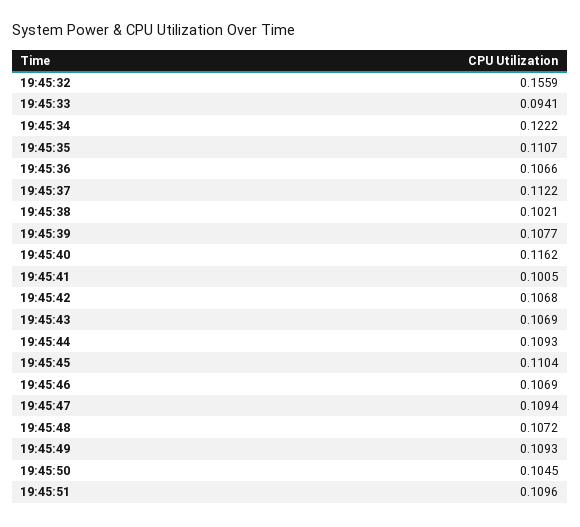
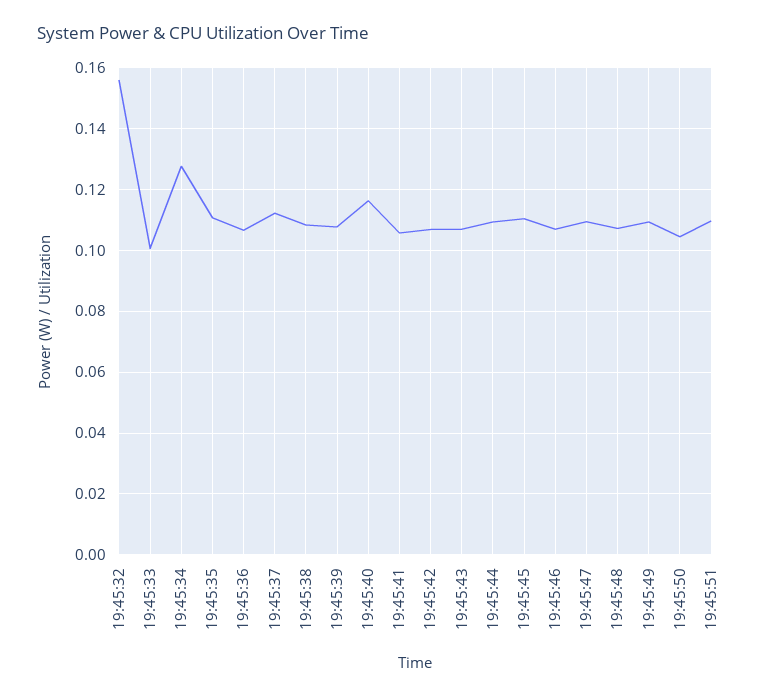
  {
    "19:45:32": 0.1559,
-   "19:45:33": 0.0941,
+   "19:45:33": 0.1,
-   "19:45:34": 0.1222,
+   "19:45:34": 0.128,
    "19:45:35": 0.1107,
    "19:45:36": 0.1066,
    "19:45:37": 0.1122,
-   "19:45:38": 0.1021,
+   "19:45:38": 0.108,
    "19:45:39": 0.1077,
    "19:45:40": 0.1162,
-   "19:45:41": 0.1005,
+   "19:45:41": 0.106,
    "19:45:42": 0.1068,
    "19:45:43": 0.1069,
    "19:45:44": 0.1093,
    "19:45:45": 0.1104,
    "19:45:46": 0.1069,
    "19:45:47": 0.1094,
    "19:45:48": 0.1072,
    "19:45:49": 0.1093,
    "19:45:50": 0.1045,
    "19:45:51": 0.1096
  }

